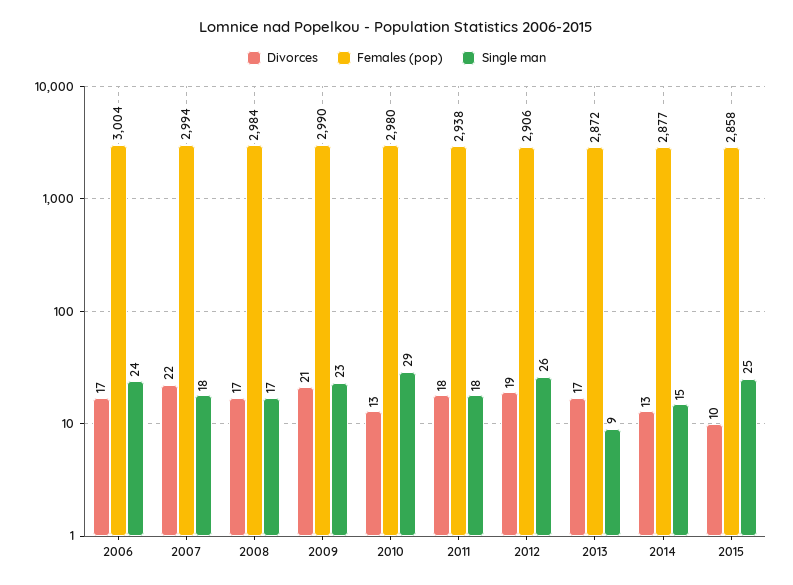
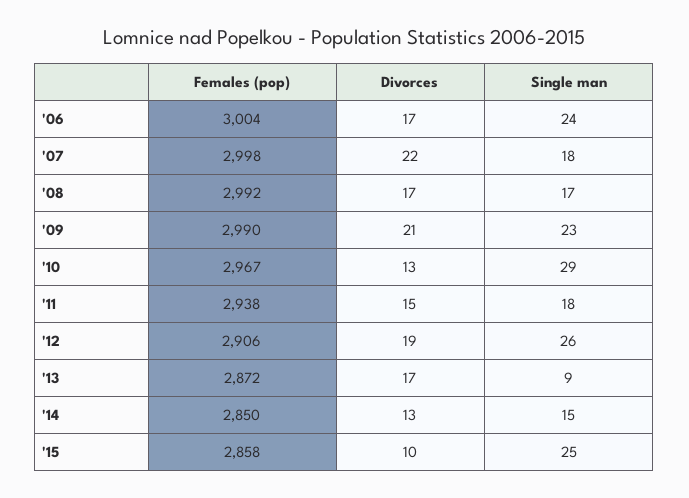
  {
    "Divorces": {
      "2006": 17,
      "2007": 22,
      "2008": 17,
      "2009": 21,
      "2010": 13,
-     "2011": 18,
+     "2011": 15,
      "2012": 19,
      "2013": 17,
      "2014": 13,
      "2015": 10
    },
    "Females (pop)": {
      "2006": 3004,
-     "2007": 2994,
+     "2007": 2998,
-     "2008": 2984,
+     "2008": 2992,
      "2009": 2990,
-     "2010": 2980,
+     "2010": 2967,
      "2011": 2938,
      "2012": 2906,
      "2013": 2872,
-     "2014": 2877,
+     "2014": 2850,
      "2015": 2858
    },
    "Single man": {
      "2006": 24,
      "2007": 18,
      "2008": 17,
      "2009": 23,
      "2010": 29,
      "2011": 18,
      "2012": 26,
      "2013": 9,
      "2014": 15,
      "2015": 25
    }
  }

